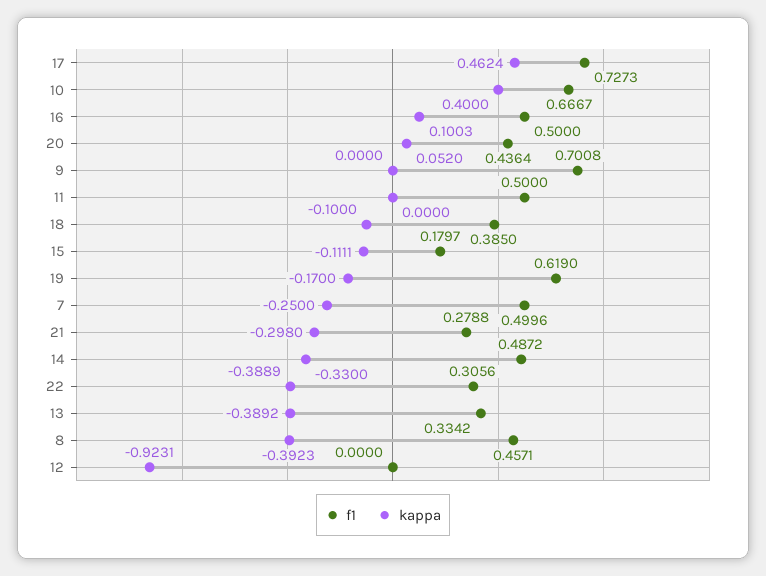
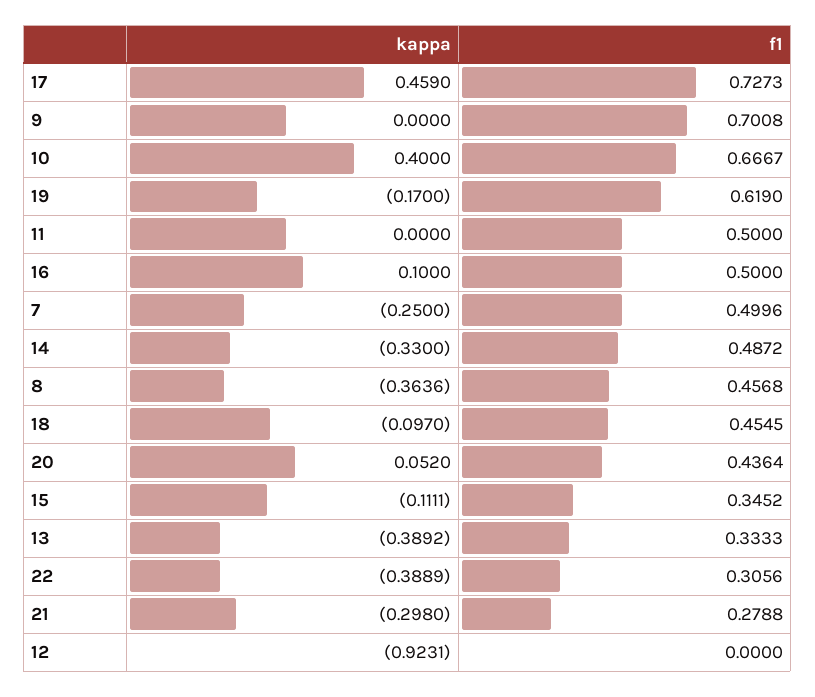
  {
    "f1": {
      "17": 0.7273,
      "10": 0.6667,
      "16": 0.5,
      "20": 0.4364,
      "9": 0.7008,
      "11": 0.5,
-     "18": 0.385,
+     "18": 0.4545,
-     "15": 0.1797,
+     "15": 0.3452,
      "19": 0.619,
      "7": 0.4996,
      "21": 0.2788,
      "14": 0.4872,
      "22": 0.3056,
-     "13": 0.3342,
+     "13": 0.3333,
-     "8": 0.4571,
+     "8": 0.4568,
      "12": 0
    },
    "kappa": {
-     "17": 0.4624,
+     "17": 0.459,
      "10": 0.4,
-     "16": 0.1003,
+     "16": 0.1,
      "20": 0.052,
      "9": 0,
      "11": 0,
-     "18": -0.1,
+     "18": -0.097,
      "15": -0.1111,
      "19": -0.17,
      "7": -0.25,
      "21": -0.298,
      "14": -0.33,
      "22": -0.3889,
      "13": -0.3892,
-     "8": -0.3923,
+     "8": -0.3636,
      "12": -0.9231
    }
  }

